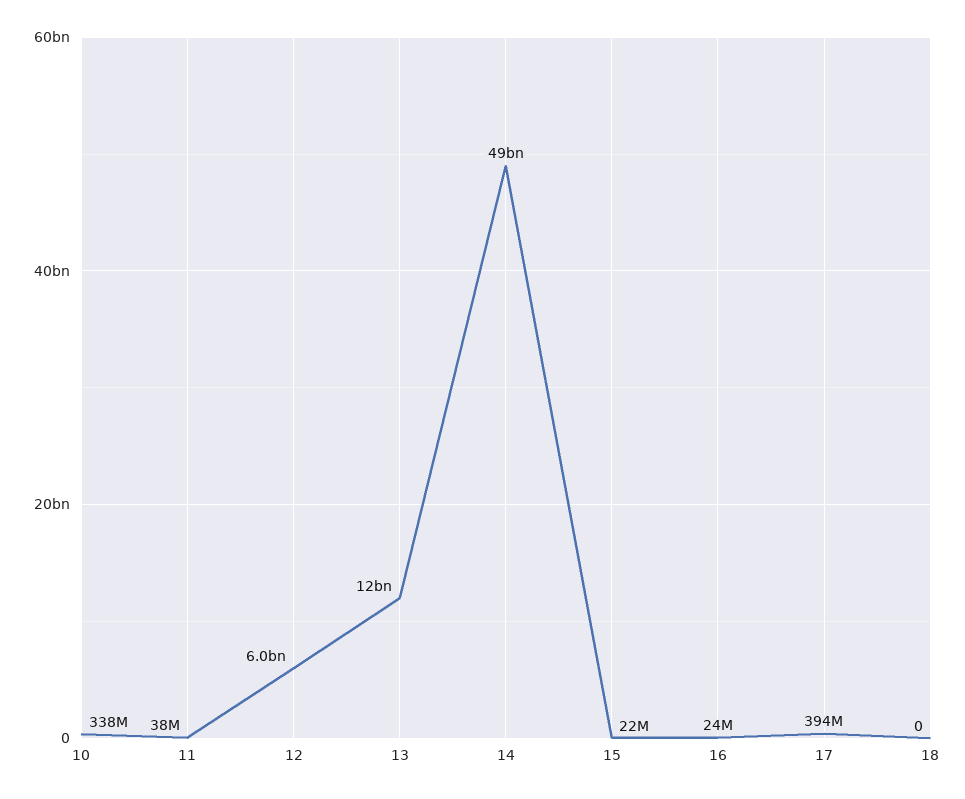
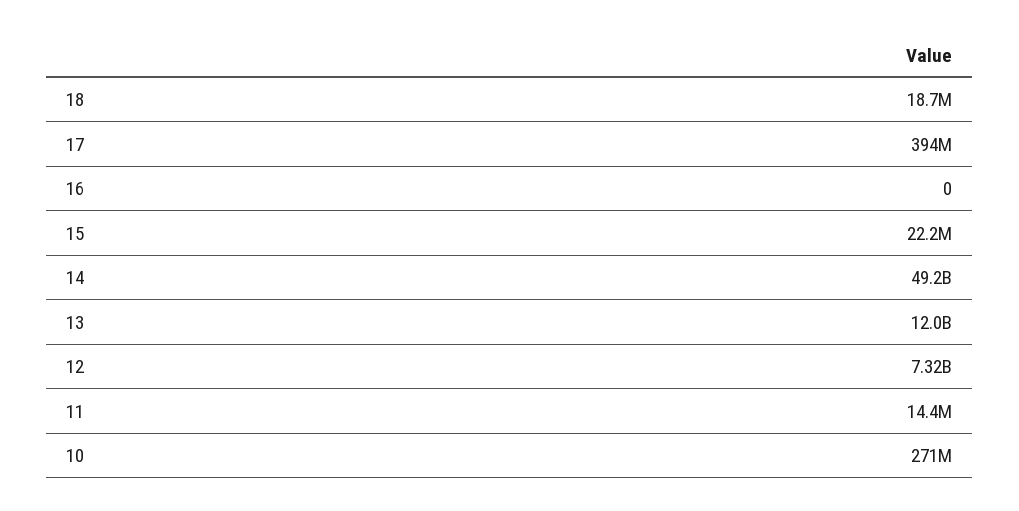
  {
-   "10": 338000000,
+   "10": 271000000,
-   "11": 38000000,
+   "11": 14400000,
-   "12": 6000000000,
+   "12": 7320000000,
    "13": 12000000000,
    "14": 49200000000,
    "15": 22200000,
-   "16": 24000000,
+   "16": 0,
    "17": 394000000,
-   "18": 0
+   "18": 18700000
  }

